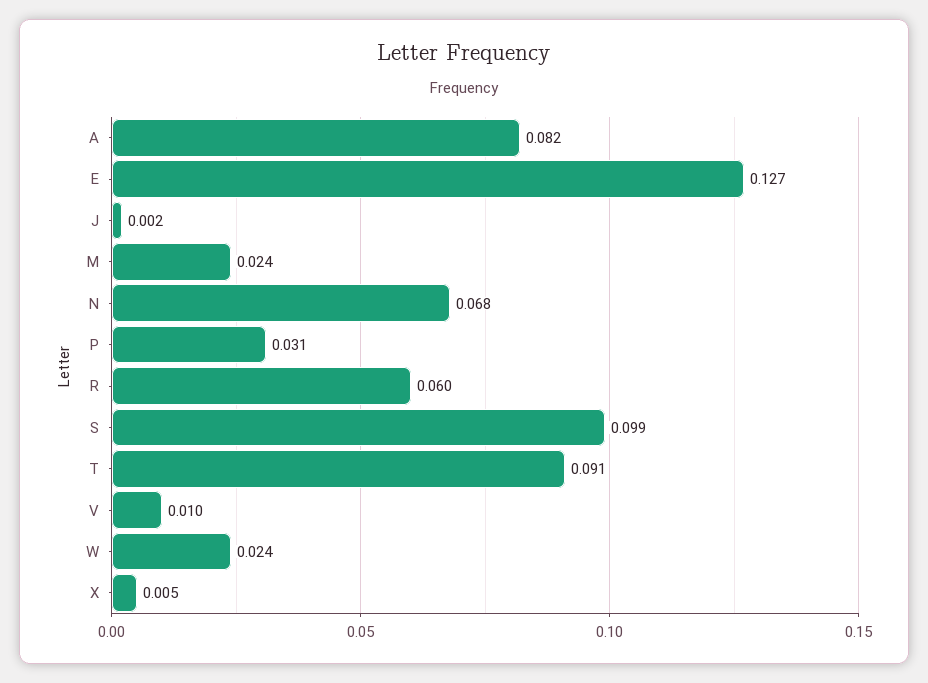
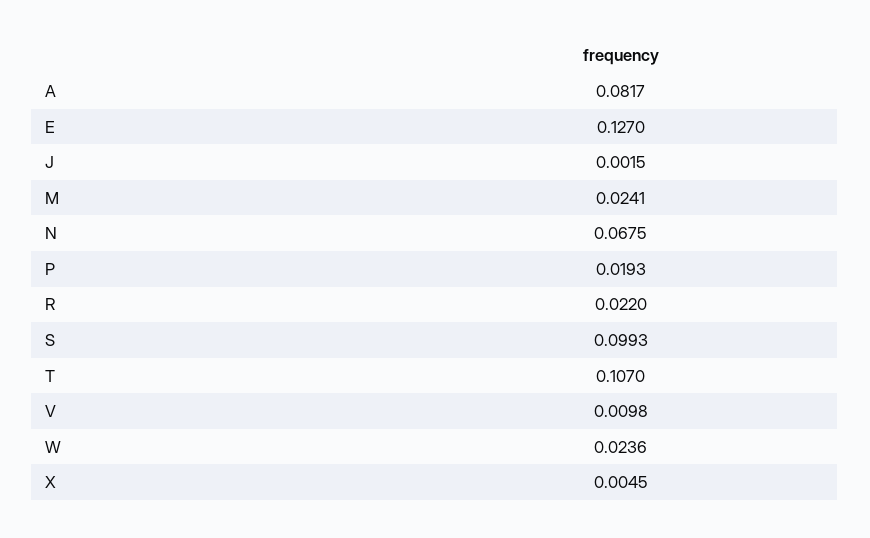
  {
    "A": 0.0817,
    "E": 0.127,
    "J": 0.0015,
    "M": 0.0241,
    "N": 0.0675,
-   "P": 0.031,
+   "P": 0.0193,
-   "R": 0.06,
+   "R": 0.022,
    "S": 0.0993,
-   "T": 0.091,
+   "T": 0.107,
    "V": 0.0098,
    "W": 0.0236,
    "X": 0.0045
  }

